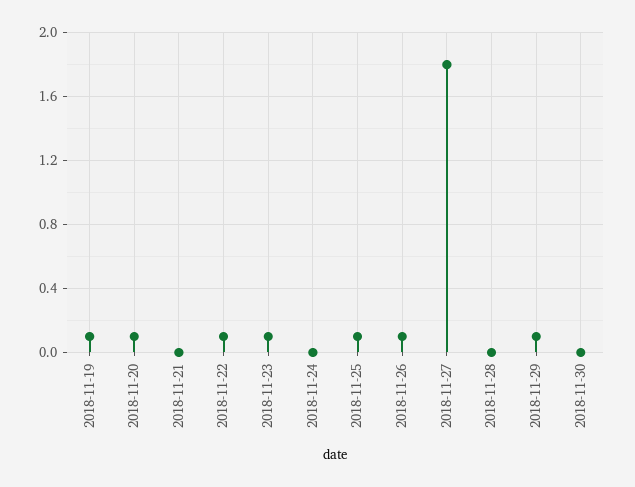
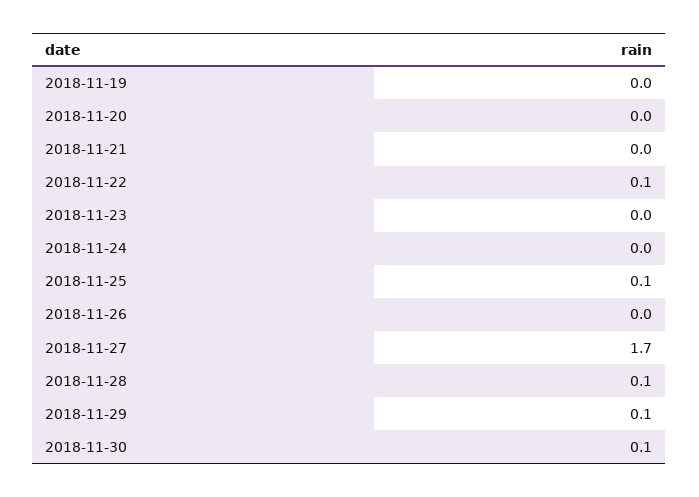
  {
-   "2018-11-19": 0.1,
+   "2018-11-19": 0,
-   "2018-11-20": 0.1,
+   "2018-11-20": 0,
    "2018-11-21": 0,
    "2018-11-22": 0.1,
-   "2018-11-23": 0.1,
+   "2018-11-23": 0,
    "2018-11-24": 0,
    "2018-11-25": 0.1,
-   "2018-11-26": 0.1,
+   "2018-11-26": 0,
-   "2018-11-27": 1.8,
+   "2018-11-27": 1.7,
-   "2018-11-28": 0,
+   "2018-11-28": 0.1,
    "2018-11-29": 0.1,
-   "2018-11-30": 0
+   "2018-11-30": 0.1
  }

